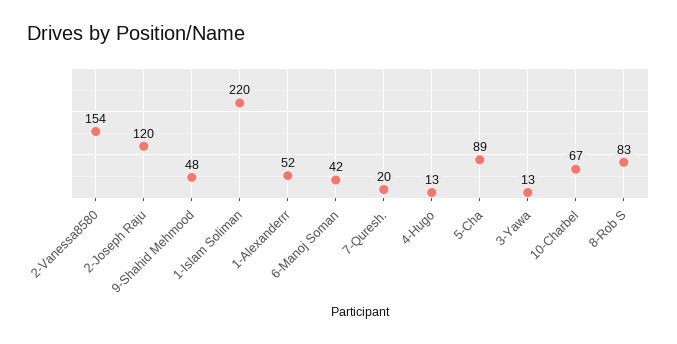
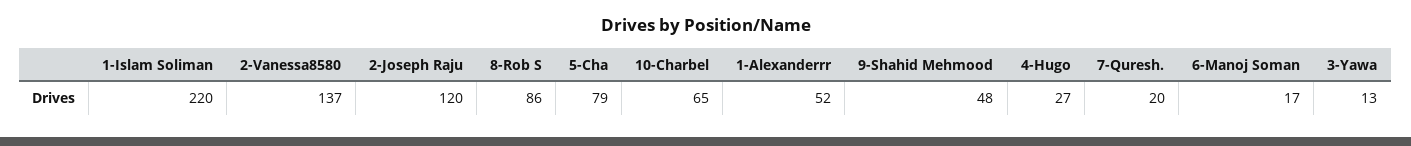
  {
-   "2-Vanessa8580": 154,
+   "2-Vanessa8580": 137,
    "2-Joseph Raju": 120,
    "9-Shahid Mehmood": 48,
    "1-Islam Soliman": 220,
    "1-Alexanderrr": 52,
-   "6-Manoj Soman": 42,
+   "6-Manoj Soman": 17,
    "7-Quresh.": 20,
-   "4-Hugo": 13,
+   "4-Hugo": 27,
-   "5-Cha": 89,
+   "5-Cha": 79,
    "3-Yawa": 13,
-   "10-Charbel": 67,
+   "10-Charbel": 65,
-   "8-Rob S": 83
+   "8-Rob S": 86
  }

